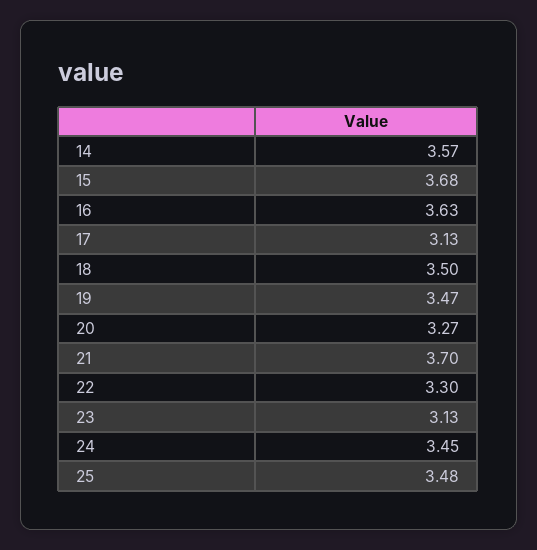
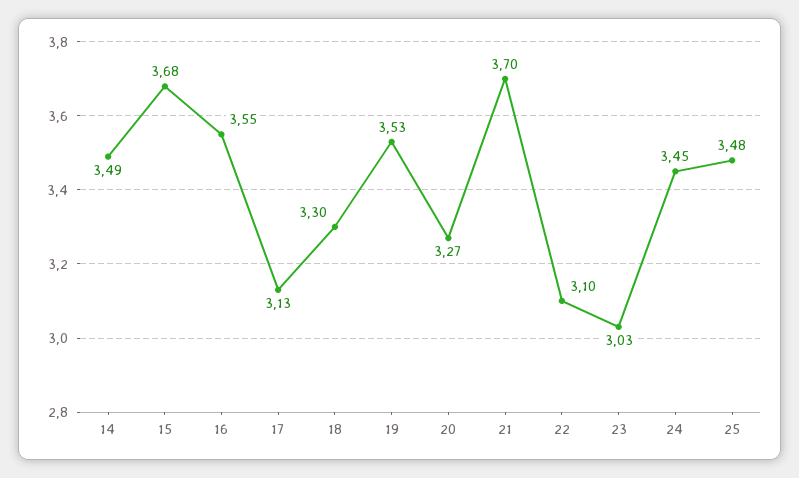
  {
-   "14": 3.57,
+   "14": 3.49,
    "15": 3.68,
-   "16": 3.63,
+   "16": 3.55,
    "17": 3.13,
-   "18": 3.5,
+   "18": 3.3,
-   "19": 3.47,
+   "19": 3.53,
    "20": 3.27,
    "21": 3.7,
-   "22": 3.3,
+   "22": 3.1,
-   "23": 3.13,
+   "23": 3.03,
    "24": 3.45,
    "25": 3.48
  }

